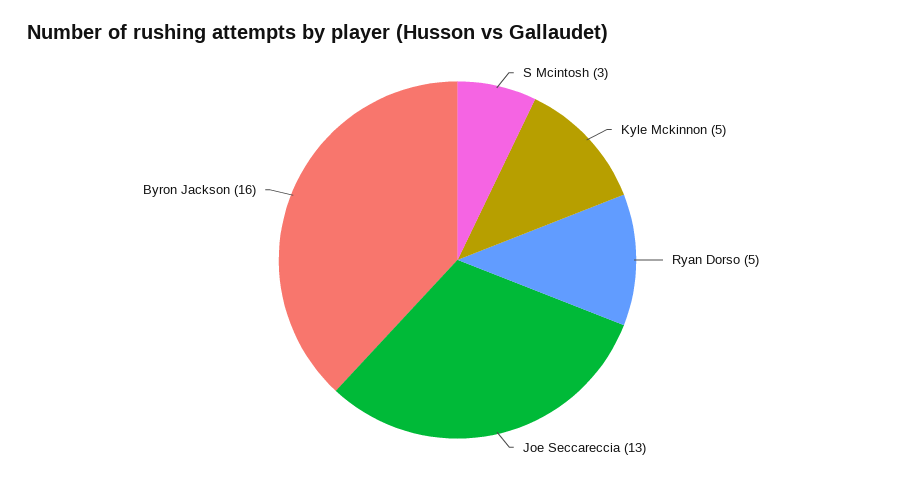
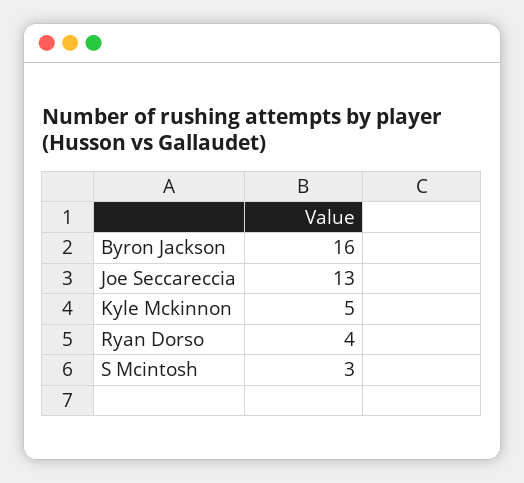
  {
    "S Mcintosh": 3,
    "Kyle Mckinnon": 5,
-   "Ryan Dorso": 5,
+   "Ryan Dorso": 4,
    "Joe Seccareccia": 13,
    "Byron Jackson": 16
  }

